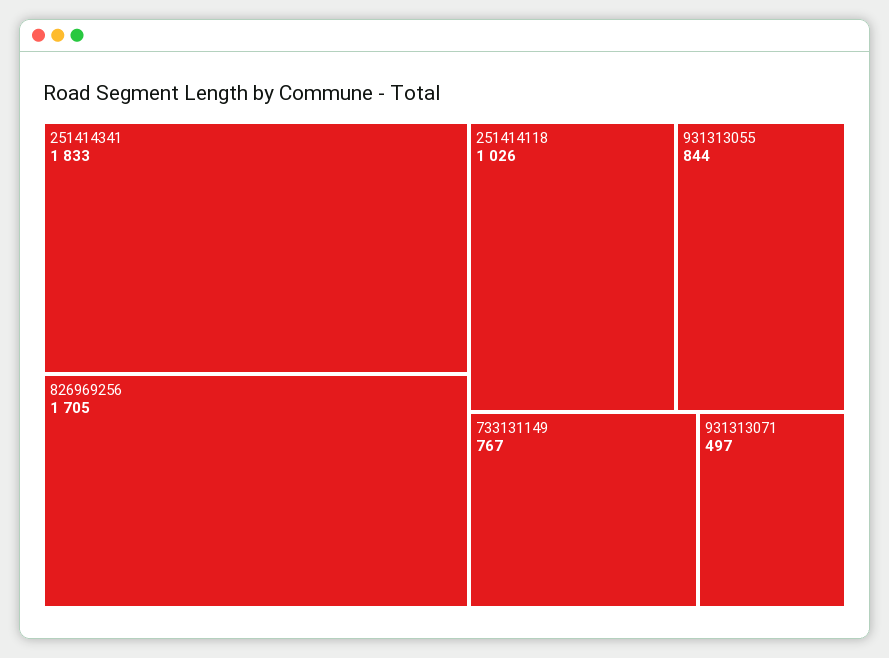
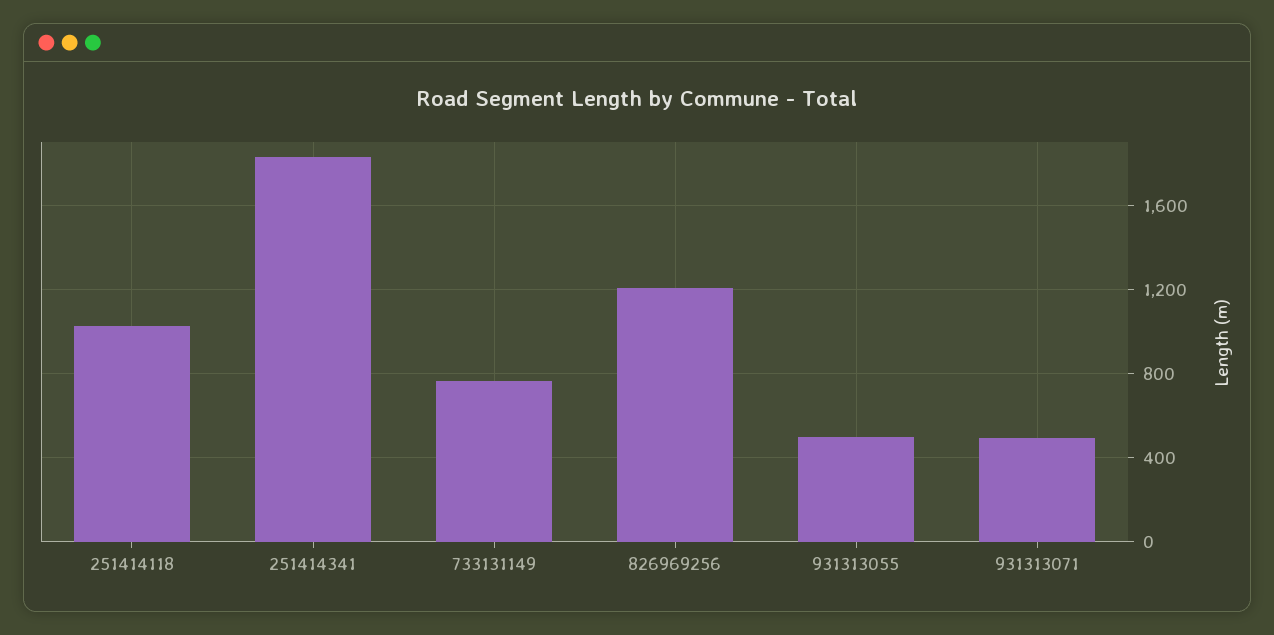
  {
    "251414341": 1833,
-   "826969256": 1705,
+   "826969256": 1200,
    "251414118": 1026,
-   "931313055": 844,
+   "931313055": 500,
    "733131149": 767,
    "931313071": 497
  }

